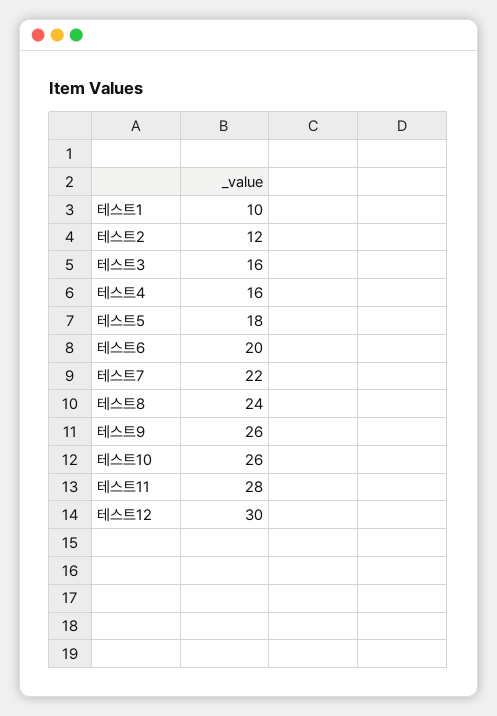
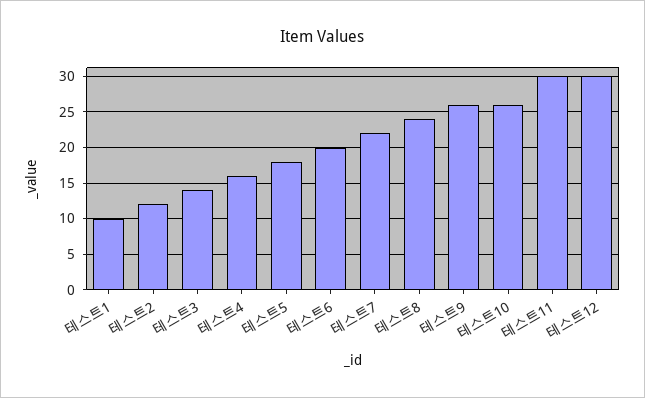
  {
    "테스트1": 10,
    "테스트2": 12,
-   "테스트3": 16,
+   "테스트3": 14,
    "테스트4": 16,
    "테스트5": 18,
    "테스트6": 20,
    "테스트7": 22,
    "테스트8": 24,
    "테스트9": 26,
    "테스트10": 26,
-   "테스트11": 28,
+   "테스트11": 30,
    "테스트12": 30
  }

